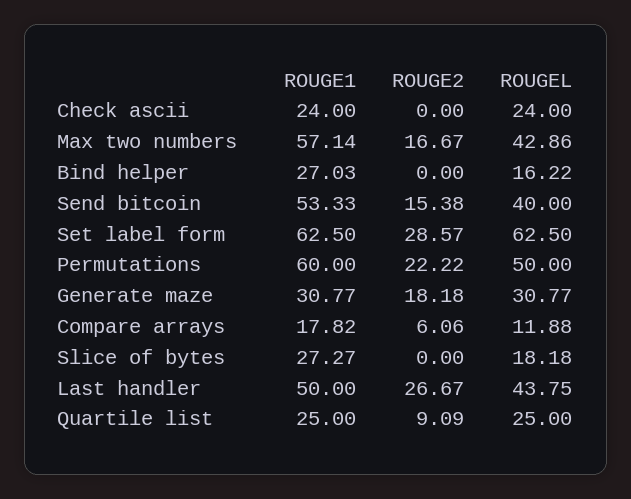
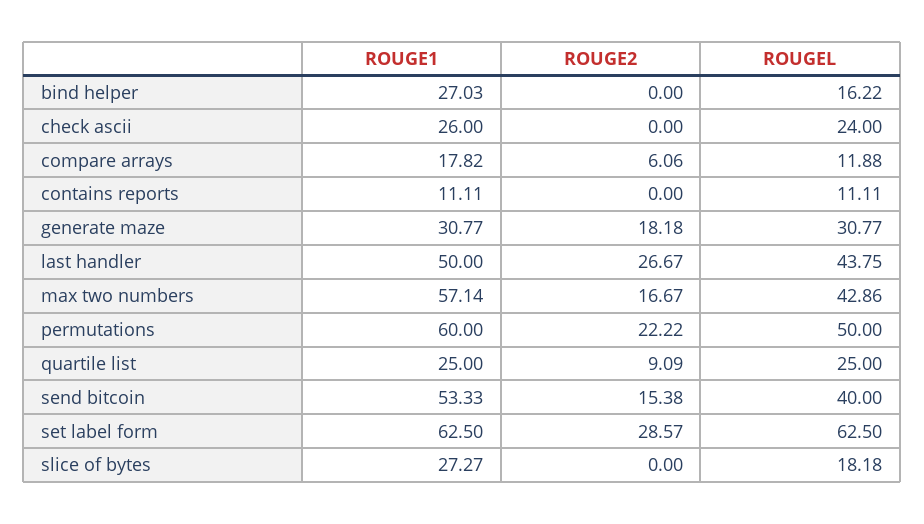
  {
    "ROUGE1": {
-     "Check ascii": 24,
+     "Check ascii": 26,
      "Max two numbers": 57.14,
      "Bind helper": 27.03,
      "Send bitcoin": 53.33,
      "Set label form": 62.5,
      "Permutations": 60,
      "Generate maze": 30.77,
      "Compare arrays": 17.82,
      "Slice of bytes": 27.27,
      "Last handler": 50,
-     "Quartile list": 25
+     "Quartile list": 25,
+     "contains reports": 11.11
    },
    "ROUGE2": {
      "Check ascii": 0,
      "Max two numbers": 16.67,
      "Bind helper": 0,
      "Send bitcoin": 15.38,
      "Set label form": 28.57,
      "Permutations": 22.22,
      "Generate maze": 18.18,
      "Compare arrays": 6.06,
      "Slice of bytes": 0,
      "Last handler": 26.67,
-     "Quartile list": 9.09
+     "Quartile list": 9.09,
+     "contains reports": 0
    },
    "ROUGEL": {
      "Check ascii": 24,
      "Max two numbers": 42.86,
      "Bind helper": 16.22,
      "Send bitcoin": 40,
      "Set label form": 62.5,
      "Permutations": 50,
      "Generate maze": 30.77,
      "Compare arrays": 11.88,
      "Slice of bytes": 18.18,
      "Last handler": 43.75,
-     "Quartile list": 25
+     "Quartile list": 25,
+     "contains reports": 11.11
    }
  }

